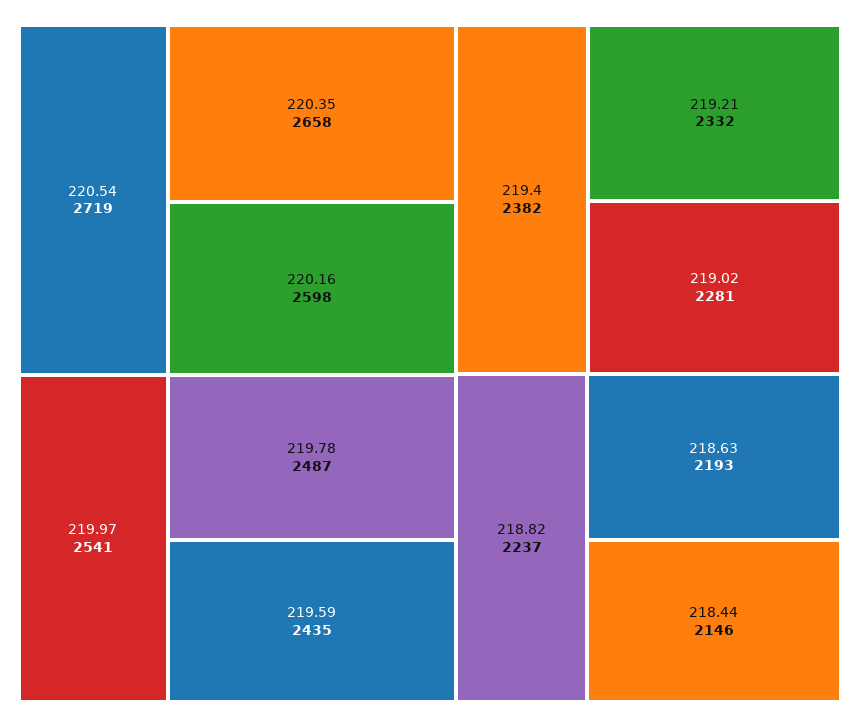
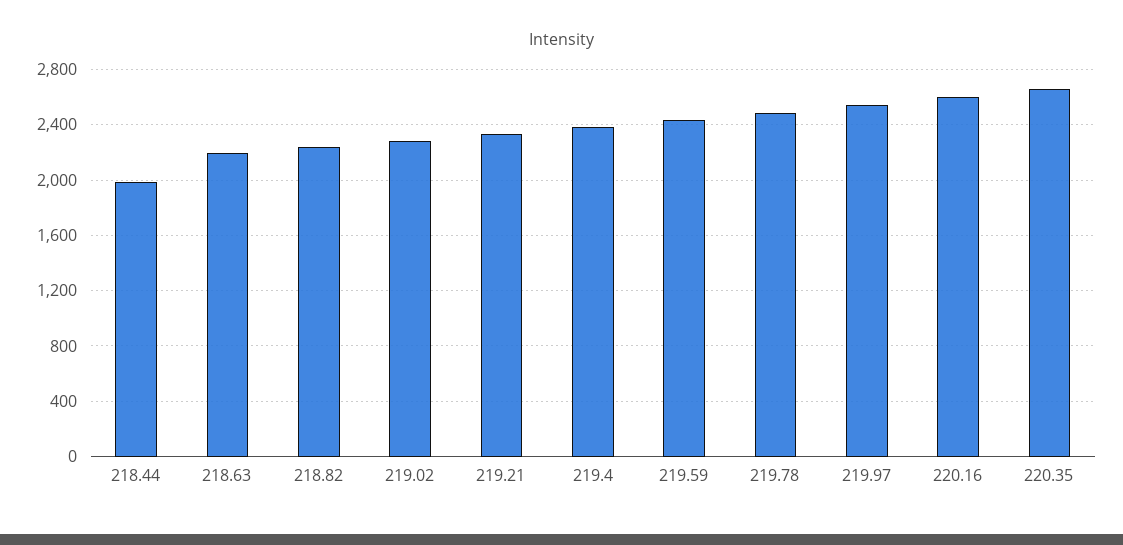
  {
-   "220.54": 2719,
    "220.35": 2658,
    "220.16": 2598,
    "219.97": 2541,
    "219.78": 2487,
    "219.59": 2435,
    "219.4": 2382,
    "219.21": 2332,
    "219.02": 2281,
    "218.82": 2237,
    "218.63": 2193,
-   "218.44": 2146
+   "218.44": 2000
  }

